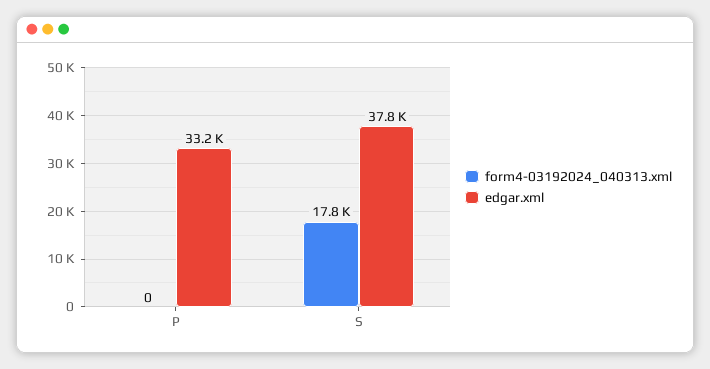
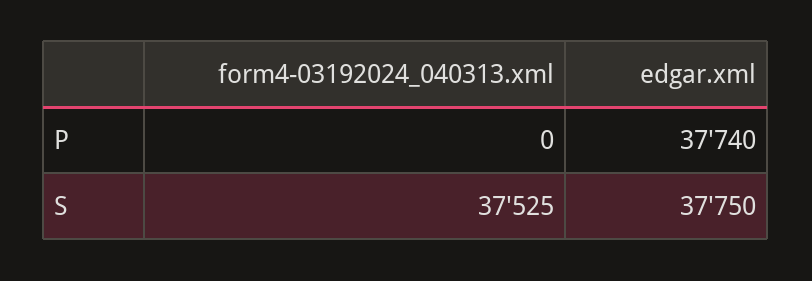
  {
    "form4-03192024_040313.xml": {
      "P": 0,
-     "S": 17800
+     "S": 37525
    },
    "edgar.xml": {
-     "P": 33200,
+     "P": 37740,
      "S": 37750
    }
  }

